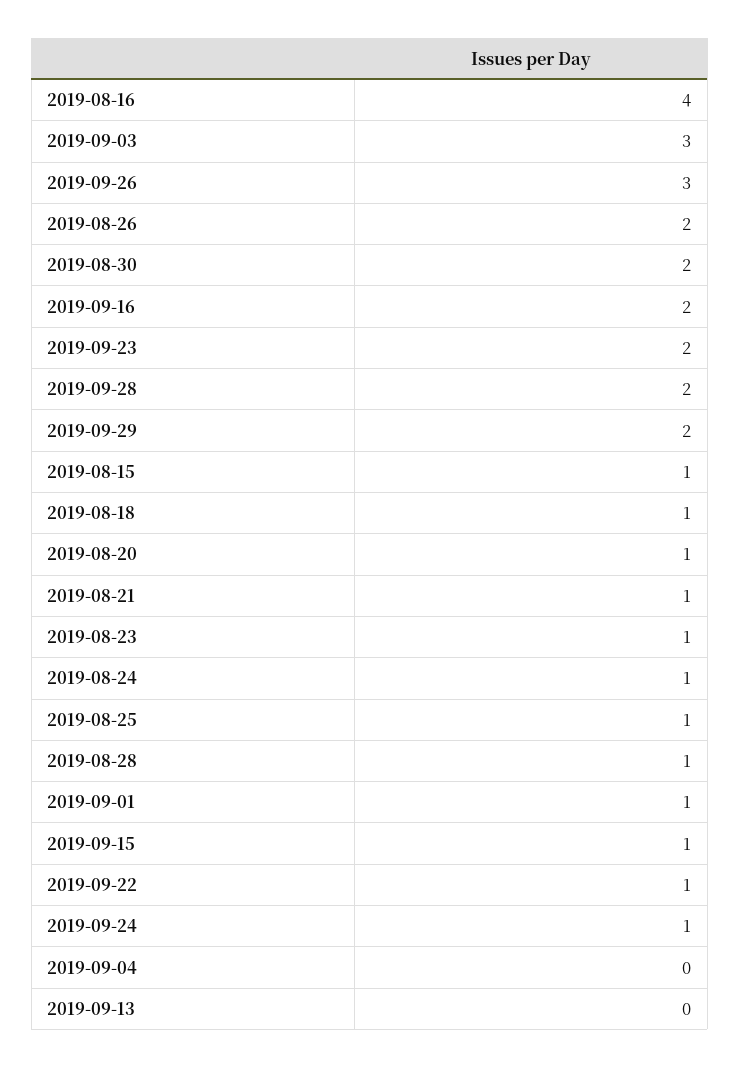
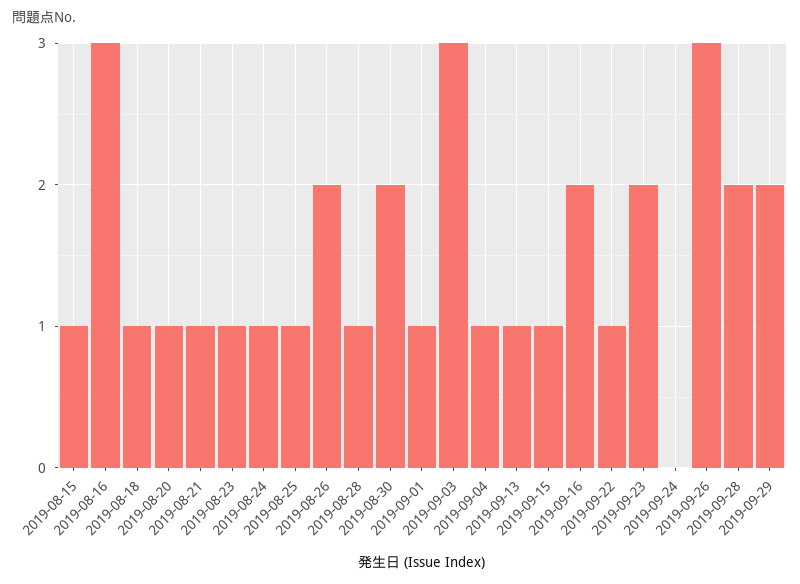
  {
-   "2019-08-16": 4,
+   "2019-08-16": 3,
    "2019-09-03": 3,
    "2019-09-26": 3,
    "2019-08-26": 2,
    "2019-08-30": 2,
    "2019-09-16": 2,
    "2019-09-23": 2,
    "2019-09-28": 2,
    "2019-09-29": 2,
    "2019-08-15": 1,
    "2019-08-18": 1,
    "2019-08-20": 1,
    "2019-08-21": 1,
    "2019-08-23": 1,
    "2019-08-24": 1,
    "2019-08-25": 1,
    "2019-08-28": 1,
    "2019-09-01": 1,
    "2019-09-15": 1,
    "2019-09-22": 1,
-   "2019-09-24": 1,
+   "2019-09-24": 0,
-   "2019-09-04": 0,
+   "2019-09-04": 1,
-   "2019-09-13": 0
+   "2019-09-13": 1
  }

